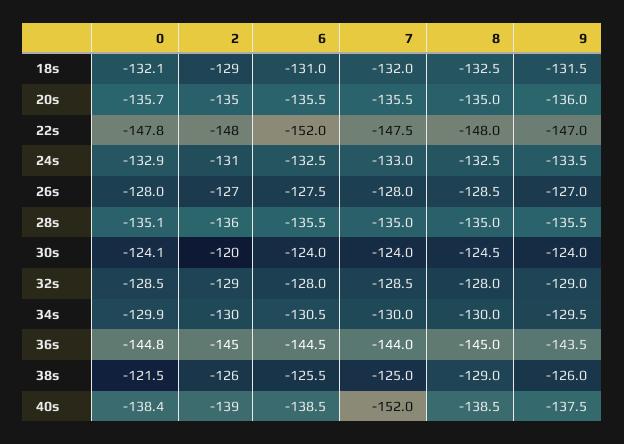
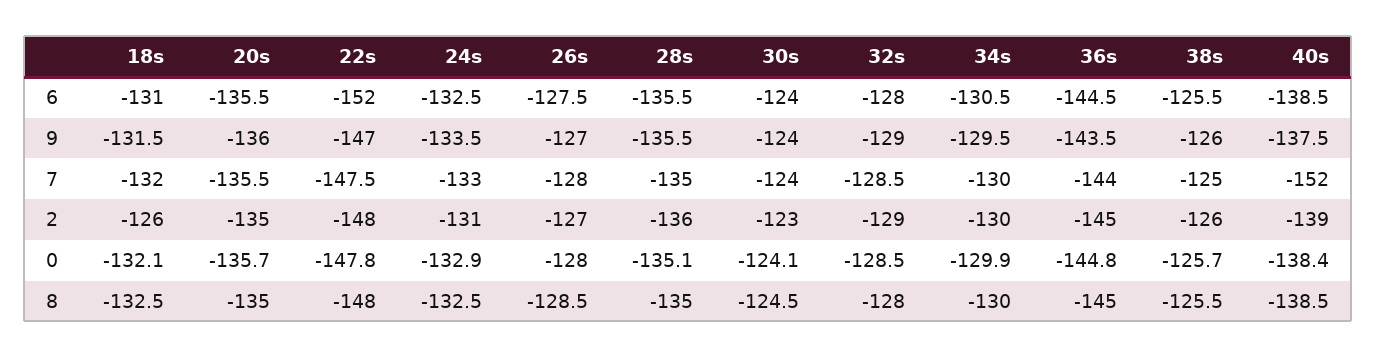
  {
    "0": {
      "18s": -132.1,
      "20s": -135.7,
      "22s": -147.8,
      "24s": -132.9,
      "26s": -128,
      "28s": -135.1,
      "30s": -124.1,
      "32s": -128.5,
      "34s": -129.9,
      "36s": -144.8,
-     "38s": -121.5,
+     "38s": -125.7,
      "40s": -138.4
    },
    "2": {
-     "18s": -129,
+     "18s": -126,
      "20s": -135,
      "22s": -148,
      "24s": -131,
      "26s": -127,
      "28s": -136,
-     "30s": -120,
+     "30s": -123,
      "32s": -129,
      "34s": -130,
      "36s": -145,
      "38s": -126,
      "40s": -139
    },
    "6": {
      "18s": -131,
      "20s": -135.5,
      "22s": -152,
      "24s": -132.5,
      "26s": -127.5,
      "28s": -135.5,
      "30s": -124,
      "32s": -128,
      "34s": -130.5,
      "36s": -144.5,
      "38s": -125.5,
      "40s": -138.5
    },
    "7": {
      "18s": -132,
      "20s": -135.5,
      "22s": -147.5,
      "24s": -133,
      "26s": -128,
      "28s": -135,
      "30s": -124,
      "32s": -128.5,
      "34s": -130,
      "36s": -144,
      "38s": -125,
      "40s": -152
    },
    "8": {
      "18s": -132.5,
      "20s": -135,
      "22s": -148,
      "24s": -132.5,
      "26s": -128.5,
      "28s": -135,
      "30s": -124.5,
      "32s": -128,
      "34s": -130,
      "36s": -145,
-     "38s": -129,
+     "38s": -125.5,
      "40s": -138.5
    },
    "9": {
      "18s": -131.5,
      "20s": -136,
      "22s": -147,
      "24s": -133.5,
      "26s": -127,
      "28s": -135.5,
      "30s": -124,
      "32s": -129,
      "34s": -129.5,
      "36s": -143.5,
      "38s": -126,
      "40s": -137.5
    }
  }

